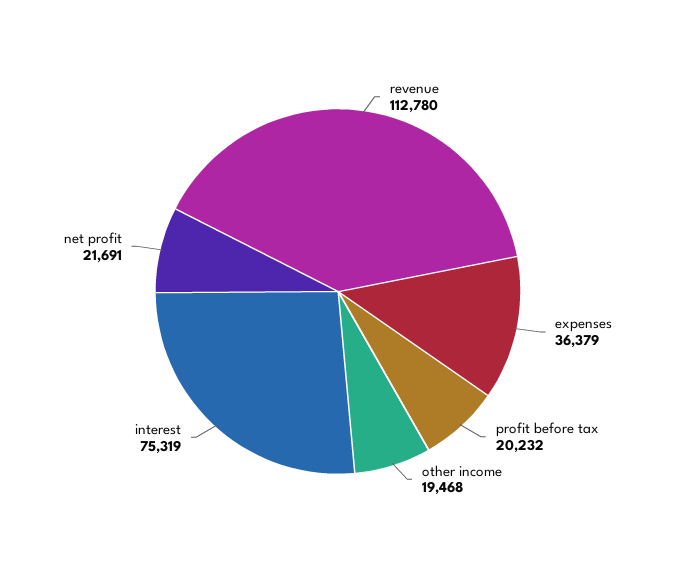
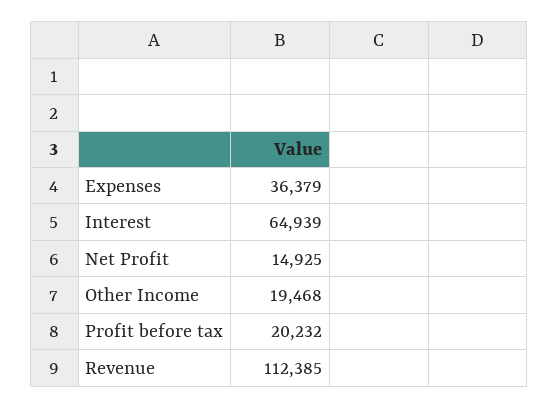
  {
-   "revenue": 112780,
+   "revenue": 112385,
    "expenses": 36379,
    "profit before tax": 20232,
    "other income": 19468,
-   "interest": 75319,
+   "interest": 64939,
-   "net profit": 21691
+   "net profit": 14925
  }

